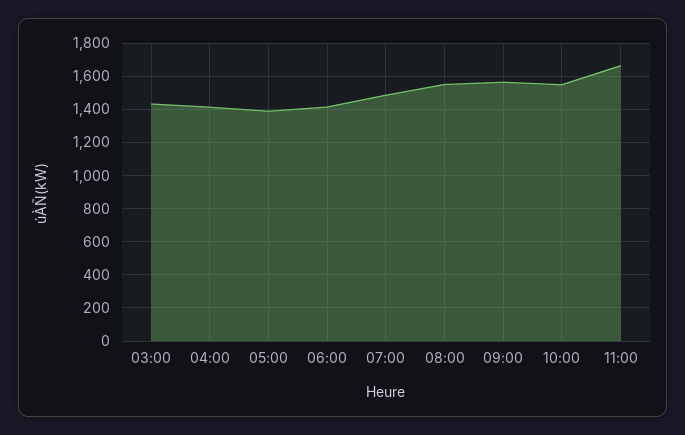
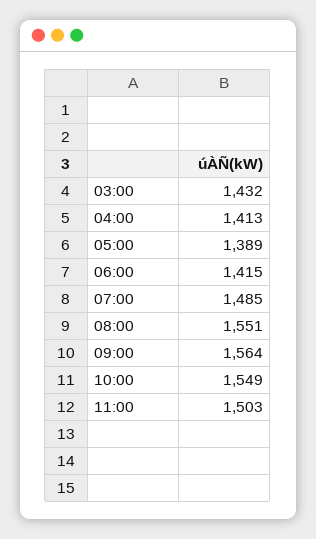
  {
    "03:00": 1432,
    "04:00": 1413,
    "05:00": 1389,
    "06:00": 1415,
    "07:00": 1485,
    "08:00": 1551,
    "09:00": 1564,
    "10:00": 1549,
-   "11:00": 1650
+   "11:00": 1503
  }

